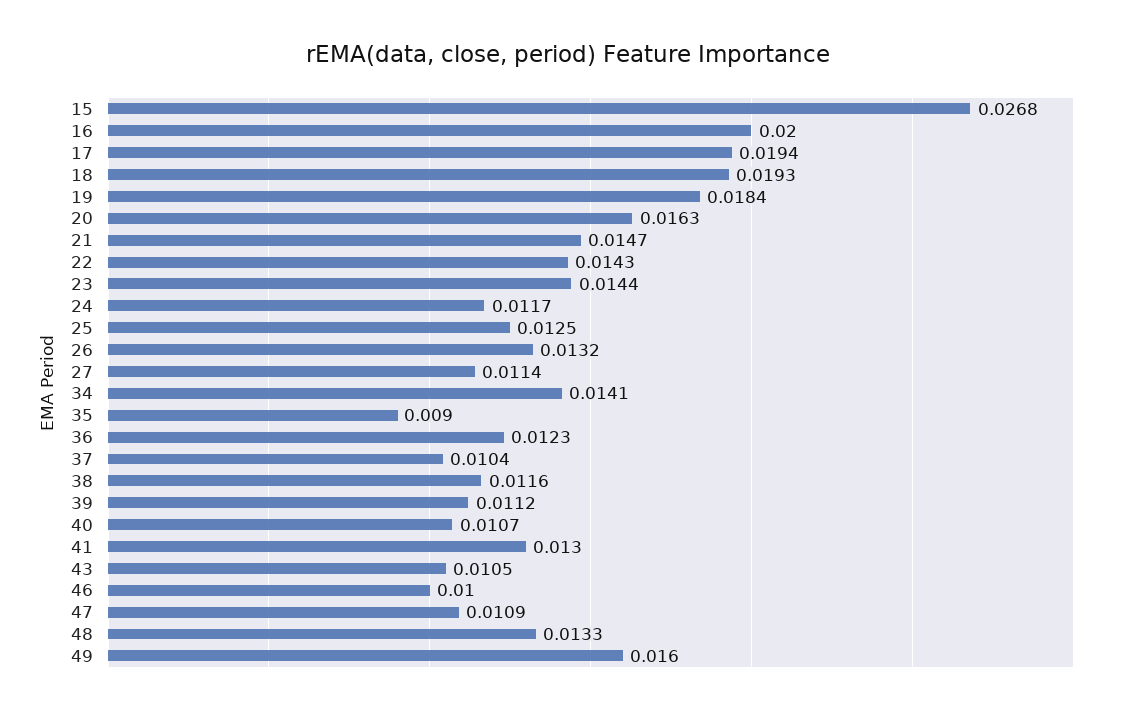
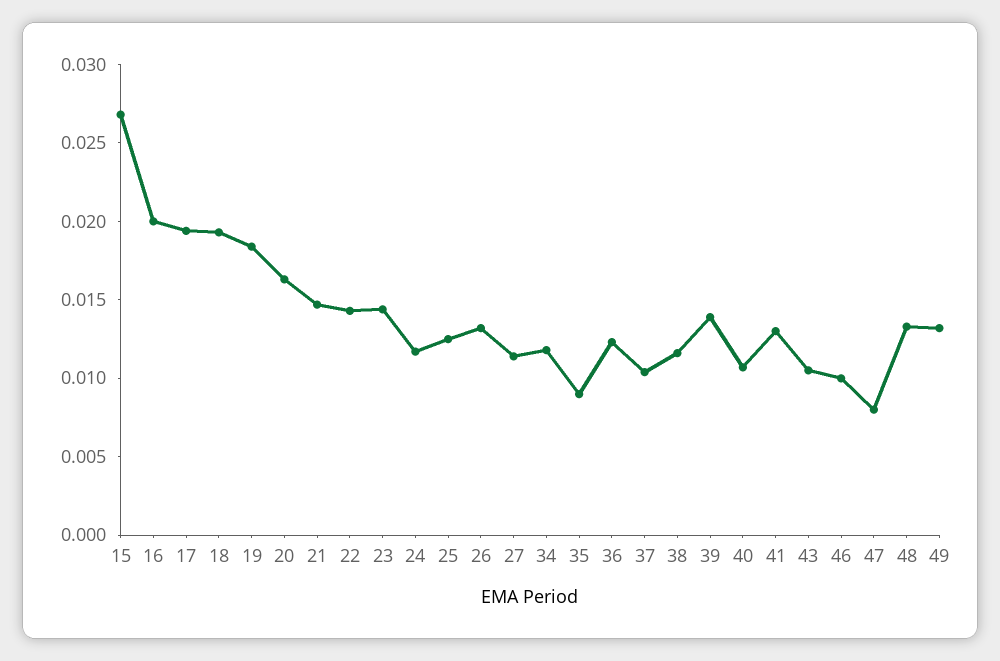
  {
    "15": 0.0268,
    "16": 0.02,
    "17": 0.0194,
    "18": 0.0193,
    "19": 0.0184,
    "20": 0.0163,
    "21": 0.0147,
    "22": 0.0143,
    "23": 0.0144,
    "24": 0.0117,
    "25": 0.0125,
    "26": 0.0132,
    "27": 0.0114,
-   "34": 0.0141,
+   "34": 0.012,
    "35": 0.009,
    "36": 0.0123,
    "37": 0.0104,
    "38": 0.0116,
-   "39": 0.0112,
+   "39": 0.014,
    "40": 0.0107,
    "41": 0.013,
    "43": 0.0105,
    "46": 0.01,
-   "47": 0.0109,
+   "47": 0.008,
    "48": 0.0133,
-   "49": 0.016
+   "49": 0.013
  }

